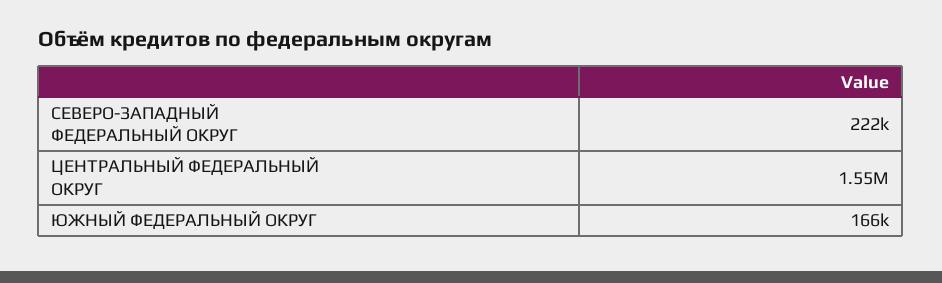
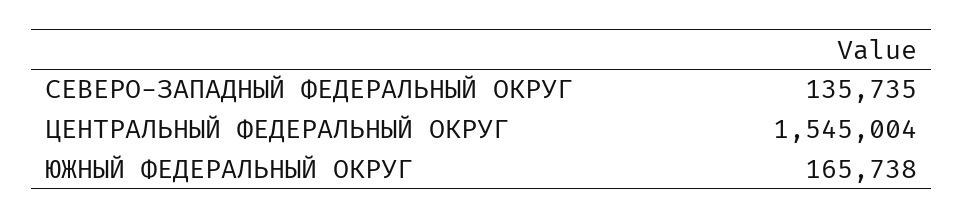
  {
-   "СЕВЕРО-ЗАПАДНЫЙ ФЕДЕРАЛЬНЫЙ ОКРУГ": 222000,
+   "СЕВЕРО-ЗАПАДНЫЙ ФЕДЕРАЛЬНЫЙ ОКРУГ": 135735,
    "ЦЕНТРАЛЬНЫЙ ФЕДЕРАЛЬНЫЙ ОКРУГ": 1545004,
    "ЮЖНЫЙ ФЕДЕРАЛЬНЫЙ ОКРУГ": 165738
  }

